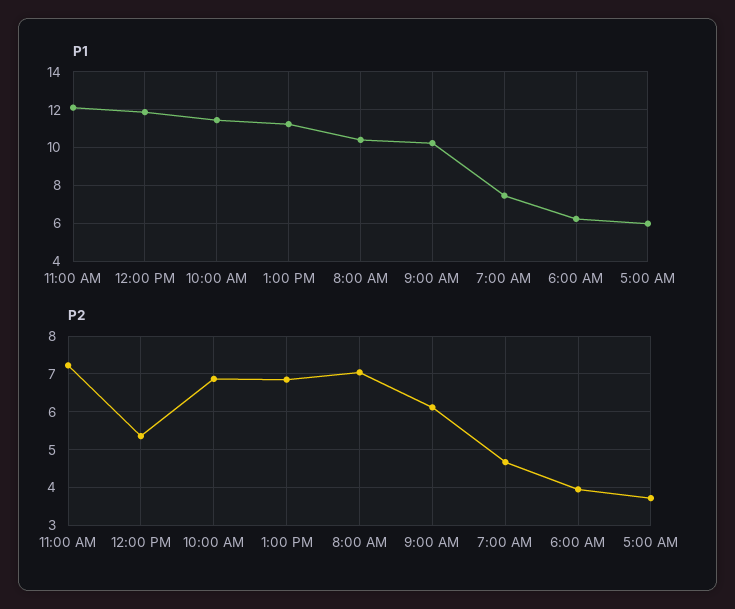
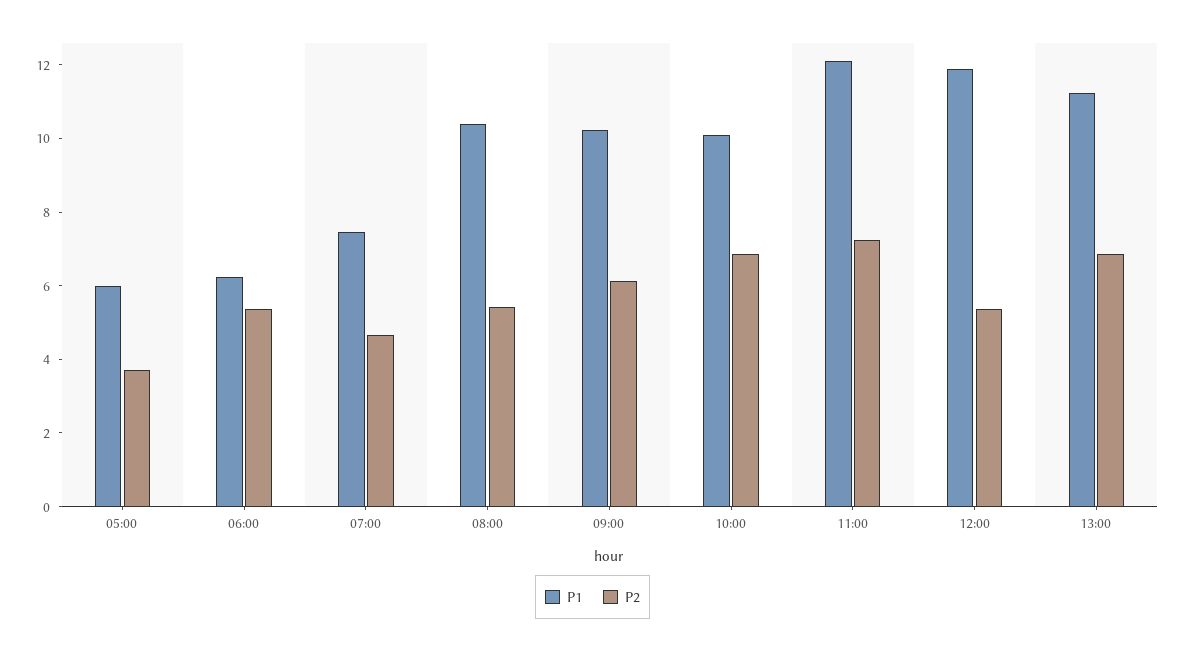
  {
    "P1": {
      "11:00 AM": 12,
      "12:00 PM": 12,
-     "10:00 AM": 11.5,
+     "10:00 AM": 10,
      "1:00 PM": 11,
      "8:00 AM": 10.5,
      "9:00 AM": 10,
      "7:00 AM": 7.5,
      "6:00 AM": 6,
      "5:00 AM": 6
    },
    "P2": {
      "11:00 AM": 7.2,
      "12:00 PM": 5.4,
      "10:00 AM": 6.8,
      "1:00 PM": 6.8,
-     "8:00 AM": 7,
+     "8:00 AM": 5.5,
      "9:00 AM": 6.2,
      "7:00 AM": 4.6,
-     "6:00 AM": 4,
+     "6:00 AM": 5.5,
      "5:00 AM": 3.8
    }
  }

